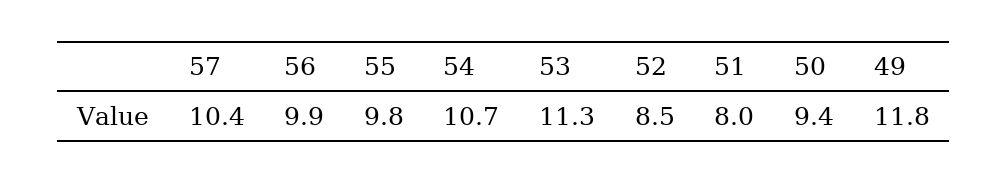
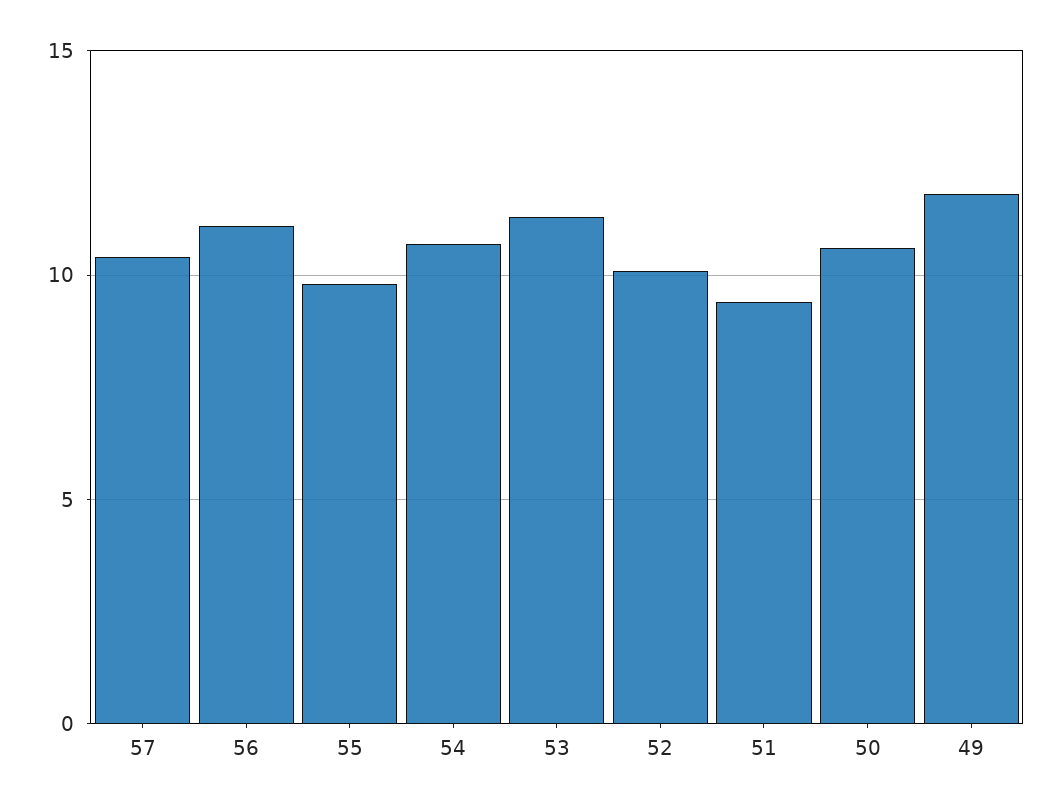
  {
    "57": 10.4,
-   "56": 9.9,
+   "56": 11,
    "55": 9.8,
    "54": 10.7,
    "53": 11.3,
-   "52": 8.5,
+   "52": 10,
-   "51": 8,
+   "51": 9.5,
-   "50": 9.4,
+   "50": 10.5,
    "49": 11.8
  }

